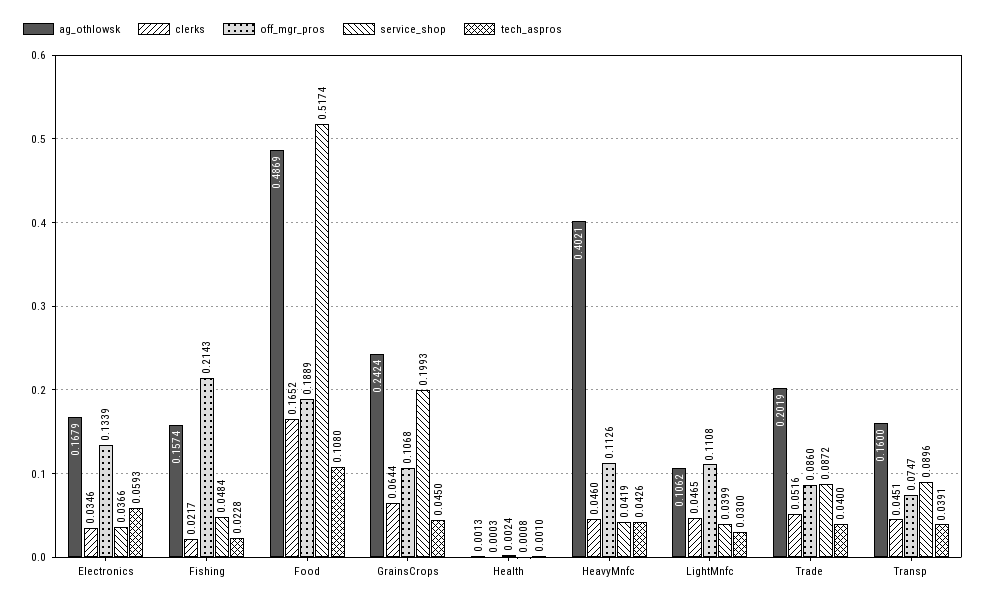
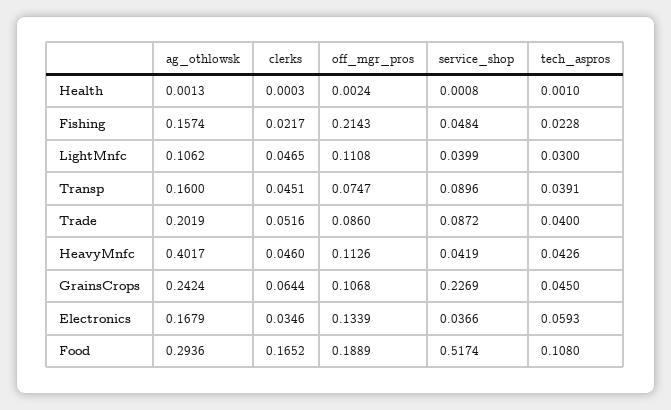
  {
    "ag_othlowsk": {
      "Electronics": 0.1679,
      "Fishing": 0.1574,
-     "Food": 0.4869,
+     "Food": 0.2936,
      "GrainsCrops": 0.2424,
      "Health": 0.0013,
-     "HeavyMnfc": 0.4021,
+     "HeavyMnfc": 0.4017,
      "LightMnfc": 0.1062,
      "Trade": 0.2019,
      "Transp": 0.16
    },
    "clerks": {
      "Electronics": 0.0346,
      "Fishing": 0.0217,
      "Food": 0.1652,
      "GrainsCrops": 0.0644,
      "Health": 0.0003,
      "HeavyMnfc": 0.046,
      "LightMnfc": 0.0465,
      "Trade": 0.0516,
      "Transp": 0.0451
    },
    "off_mgr_pros": {
      "Electronics": 0.1339,
      "Fishing": 0.2143,
      "Food": 0.1889,
      "GrainsCrops": 0.1068,
      "Health": 0.0024,
      "HeavyMnfc": 0.1126,
      "LightMnfc": 0.1108,
      "Trade": 0.086,
      "Transp": 0.0747
    },
    "service_shop": {
      "Electronics": 0.0366,
      "Fishing": 0.0484,
      "Food": 0.5174,
-     "GrainsCrops": 0.1993,
+     "GrainsCrops": 0.2269,
      "Health": 0.0008,
      "HeavyMnfc": 0.0419,
      "LightMnfc": 0.0399,
      "Trade": 0.0872,
      "Transp": 0.0896
    },
    "tech_aspros": {
      "Electronics": 0.0593,
      "Fishing": 0.0228,
      "Food": 0.108,
      "GrainsCrops": 0.045,
      "Health": 0.001,
      "HeavyMnfc": 0.0426,
      "LightMnfc": 0.03,
      "Trade": 0.04,
      "Transp": 0.0391
    }
  }

